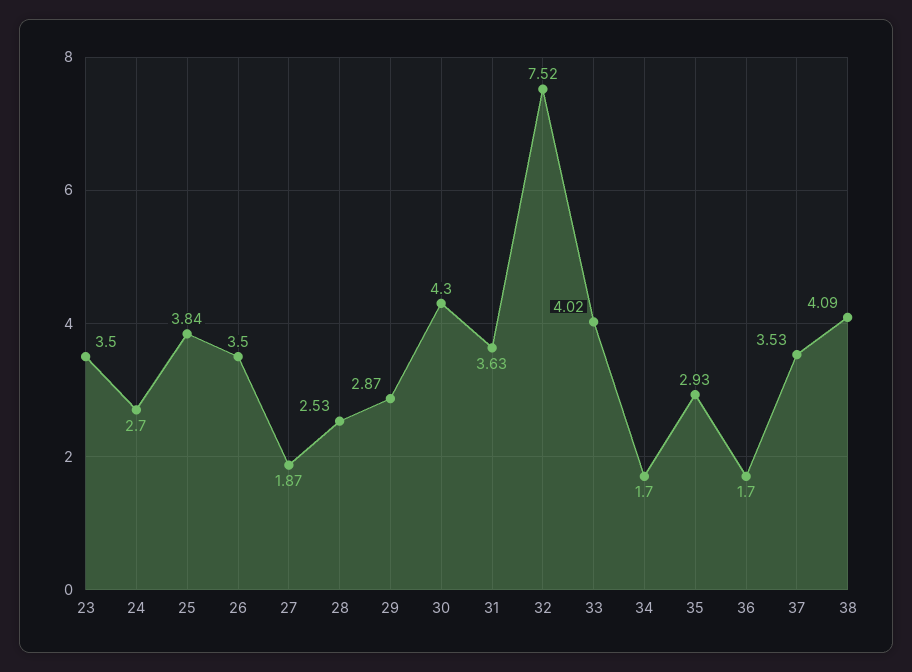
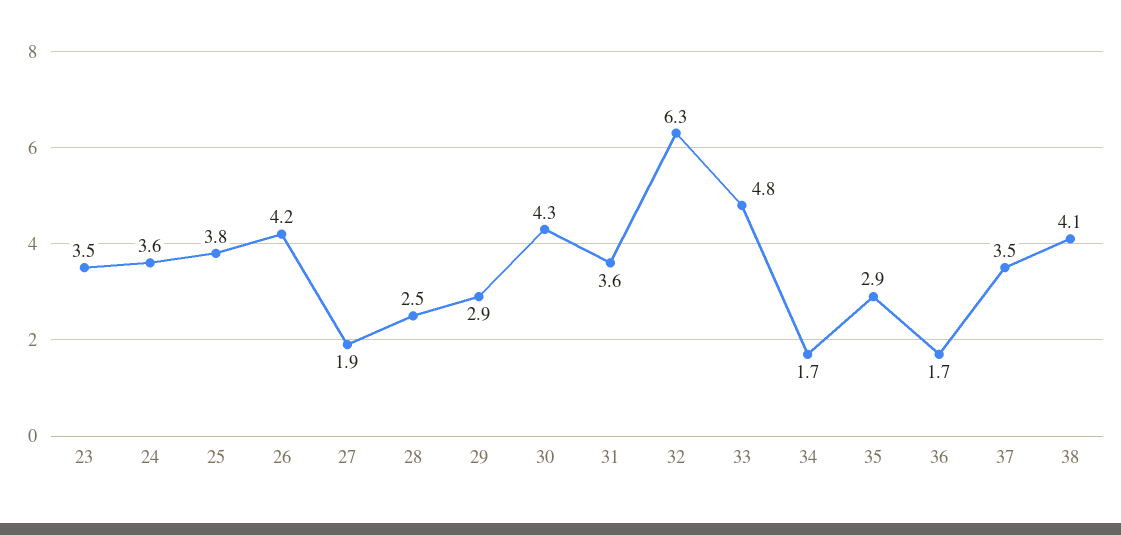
  {
    "23": 3.5,
-   "24": 2.7,
+   "24": 3.6,
    "25": 3.84,
-   "26": 3.5,
+   "26": 4.2,
    "27": 1.87,
    "28": 2.53,
    "29": 2.87,
    "30": 4.3,
    "31": 3.63,
-   "32": 7.52,
+   "32": 6.3,
-   "33": 4.02,
+   "33": 4.8,
    "34": 1.7,
    "35": 2.93,
    "36": 1.7,
    "37": 3.53,
    "38": 4.09
  }

